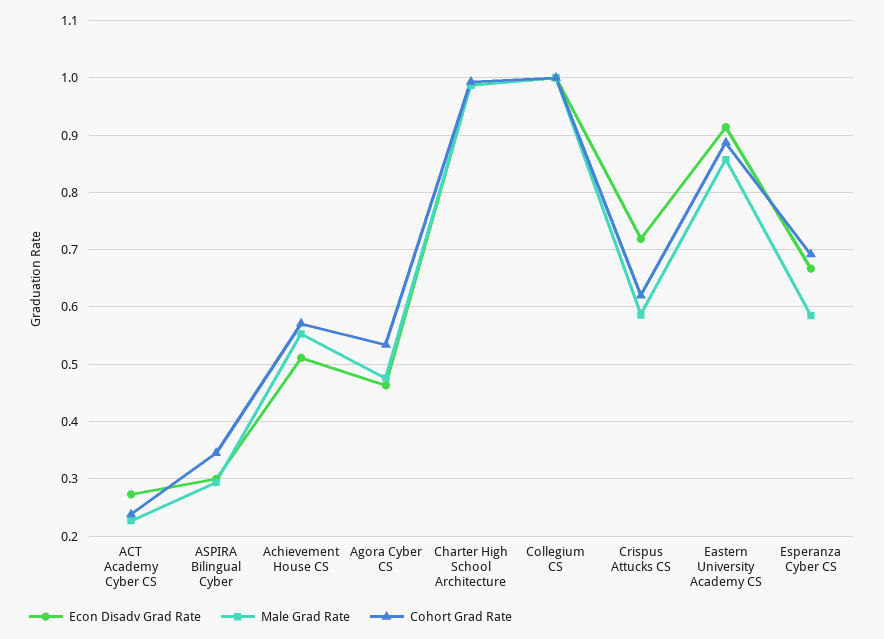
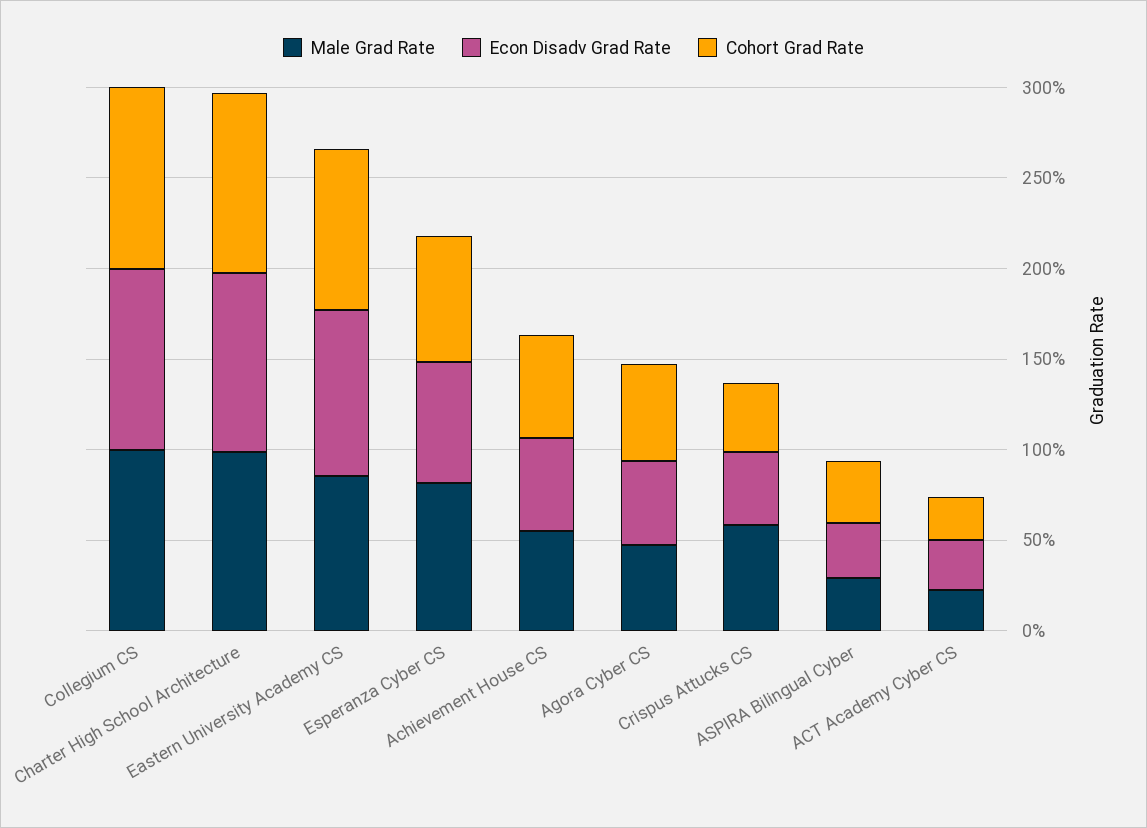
  {
    "Econ Disadv Grad Rate": {
      "ACT Academy Cyber CS": 0.28,
      "ASPIRA Bilingual Cyber": 0.3,
      "Achievement House CS": 0.52,
      "Agora Cyber CS": 0.46,
      "Charter High School Architecture": 0.98,
      "Collegium CS": 1,
-     "Crispus Attucks CS": 0.72,
+     "Crispus Attucks CS": 0.4,
      "Eastern University Academy CS": 0.92,
      "Esperanza Cyber CS": 0.66
    },
    "Male Grad Rate": {
      "ACT Academy Cyber CS": 0.22,
      "ASPIRA Bilingual Cyber": 0.3,
      "Achievement House CS": 0.56,
      "Agora Cyber CS": 0.48,
      "Charter High School Architecture": 0.98,
      "Collegium CS": 1,
      "Crispus Attucks CS": 0.58,
      "Eastern University Academy CS": 0.86,
-     "Esperanza Cyber CS": 0.58
+     "Esperanza Cyber CS": 0.8
    },
    "Cohort Grad Rate": {
      "ACT Academy Cyber CS": 0.24,
      "ASPIRA Bilingual Cyber": 0.34,
      "Achievement House CS": 0.58,
      "Agora Cyber CS": 0.54,
      "Charter High School Architecture": 1,
      "Collegium CS": 1,
-     "Crispus Attucks CS": 0.62,
+     "Crispus Attucks CS": 0.4,
      "Eastern University Academy CS": 0.88,
      "Esperanza Cyber CS": 0.7
    }
  }

